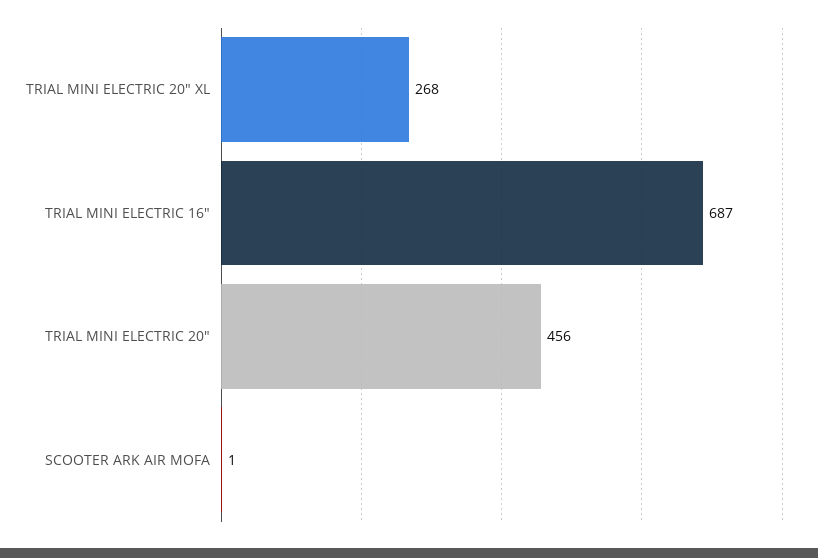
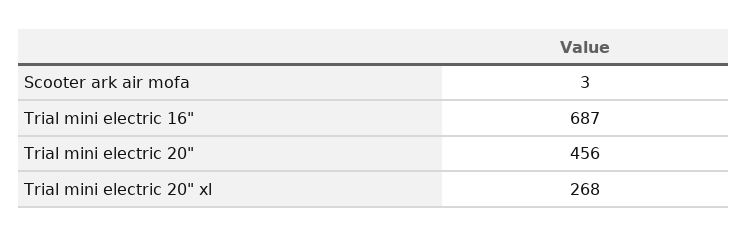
  {
    "TRIAL MINI ELECTRIC 20\" XL": 268,
    "TRIAL MINI ELECTRIC 16\"": 687,
    "TRIAL MINI ELECTRIC 20\"": 456,
-   "SCOOTER ARK AIR MOFA": 1
+   "SCOOTER ARK AIR MOFA": 3
  }

